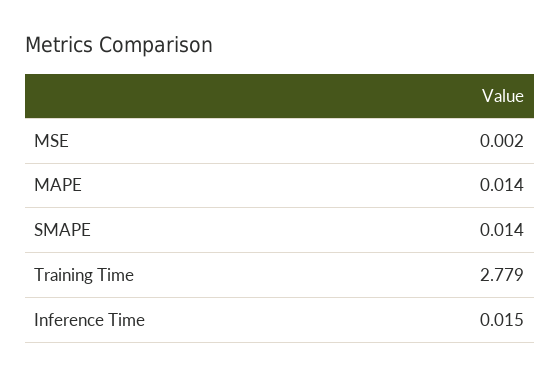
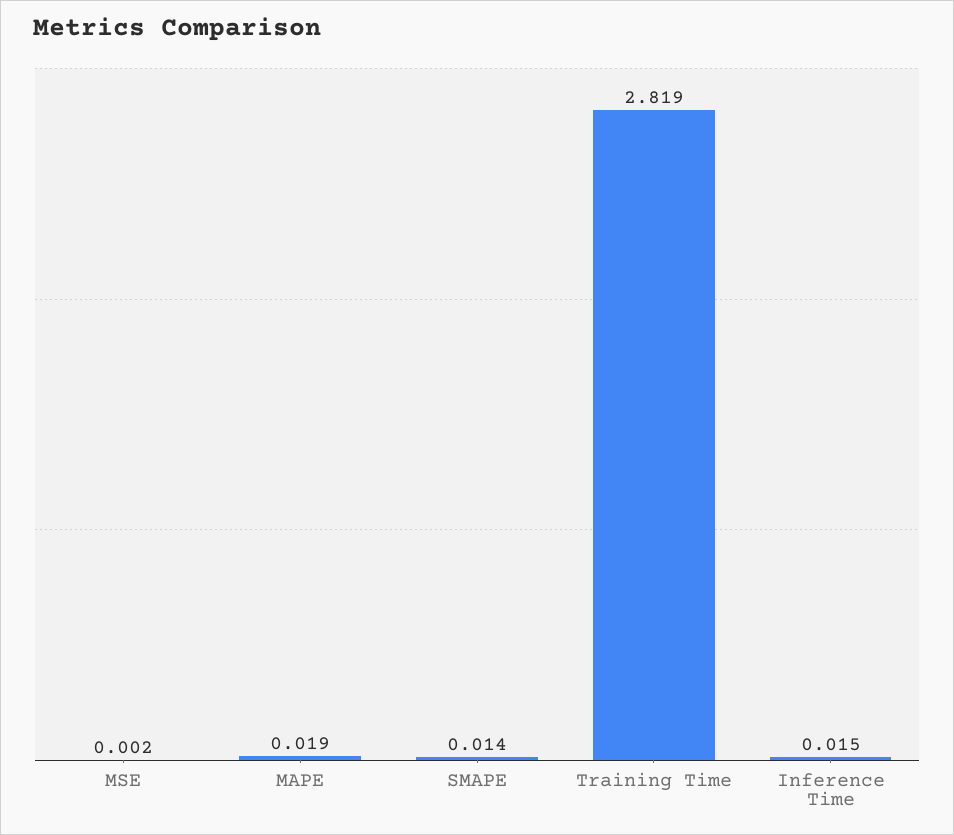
  {
    "MSE": 0.002,
-   "MAPE": 0.014,
+   "MAPE": 0.019,
    "SMAPE": 0.014,
-   "Training Time": 2.779,
+   "Training Time": 2.819,
    "Inference Time": 0.015
  }

